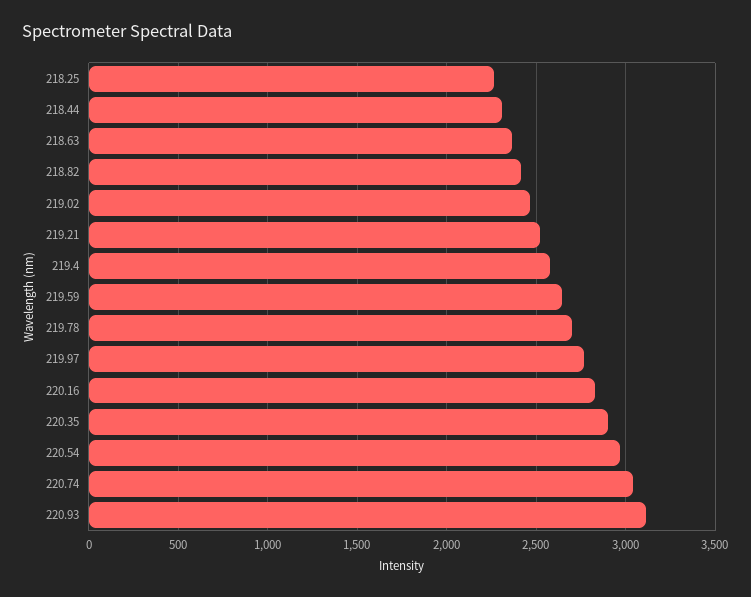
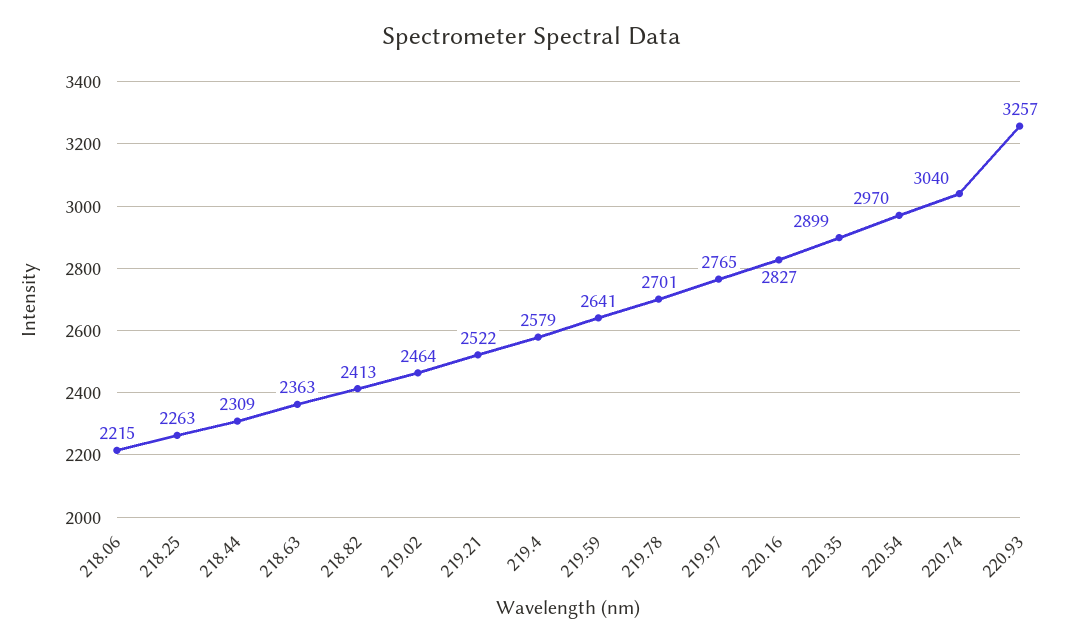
  {
    "218.25": 2263,
    "218.44": 2309,
    "218.63": 2363,
    "218.82": 2413,
    "219.02": 2464,
    "219.21": 2522,
    "219.4": 2579,
    "219.59": 2641,
    "219.78": 2701,
    "219.97": 2765,
    "220.16": 2827,
    "220.35": 2899,
    "220.54": 2970,
    "220.74": 3040,
-   "220.93": 3100
+   "220.93": 3257,
+   "218.06": 2215
  }

